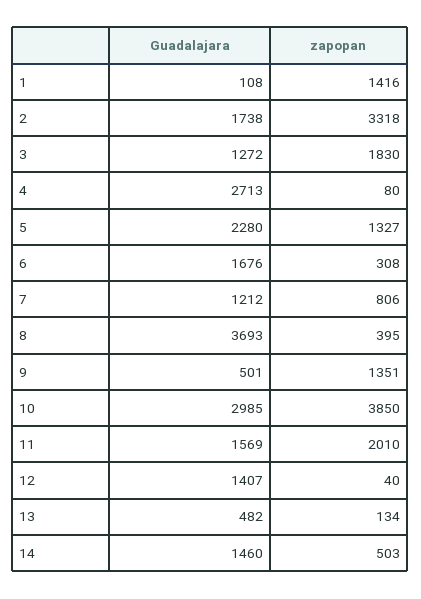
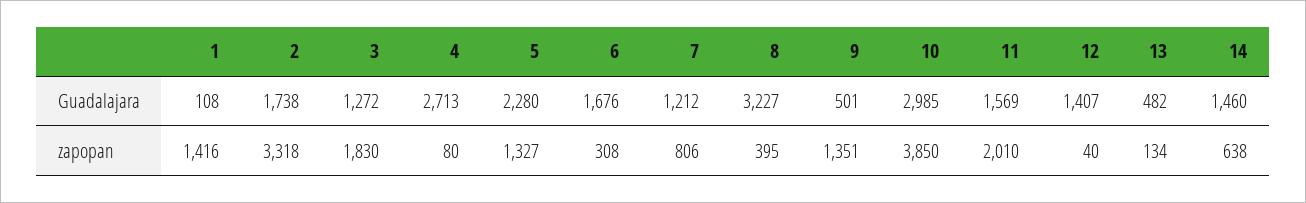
  {
    "Guadalajara": {
      "1": 108,
      "2": 1738,
      "3": 1272,
      "4": 2713,
      "5": 2280,
      "6": 1676,
      "7": 1212,
-     "8": 3693,
+     "8": 3227,
      "9": 501,
      "10": 2985,
      "11": 1569,
      "12": 1407,
      "13": 482,
      "14": 1460
    },
    "zapopan": {
      "1": 1416,
      "2": 3318,
      "3": 1830,
      "4": 80,
      "5": 1327,
      "6": 308,
      "7": 806,
      "8": 395,
      "9": 1351,
      "10": 3850,
      "11": 2010,
      "12": 40,
      "13": 134,
-     "14": 503
+     "14": 638
    }
  }

